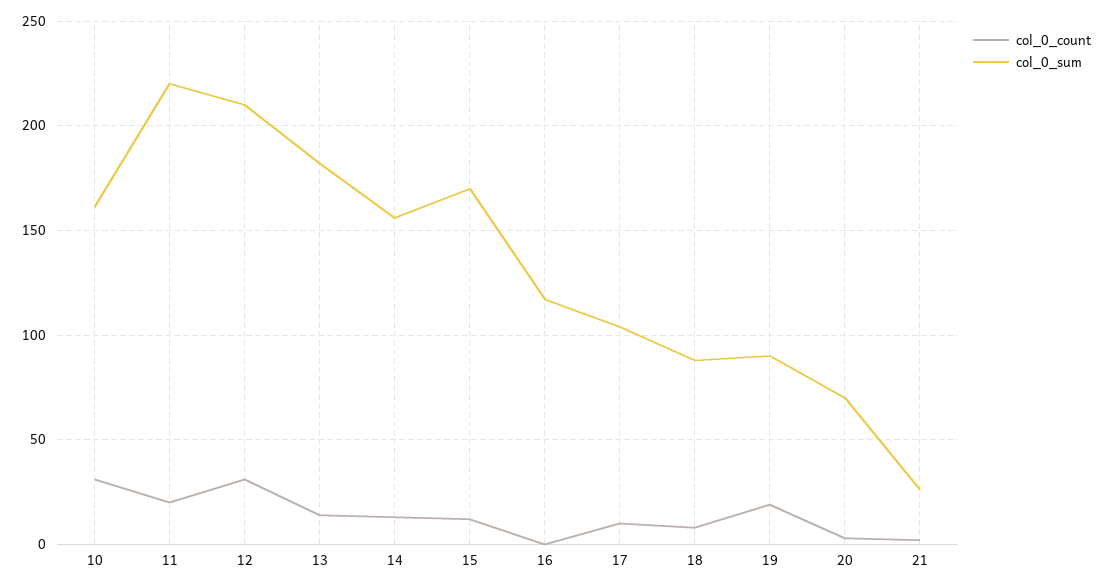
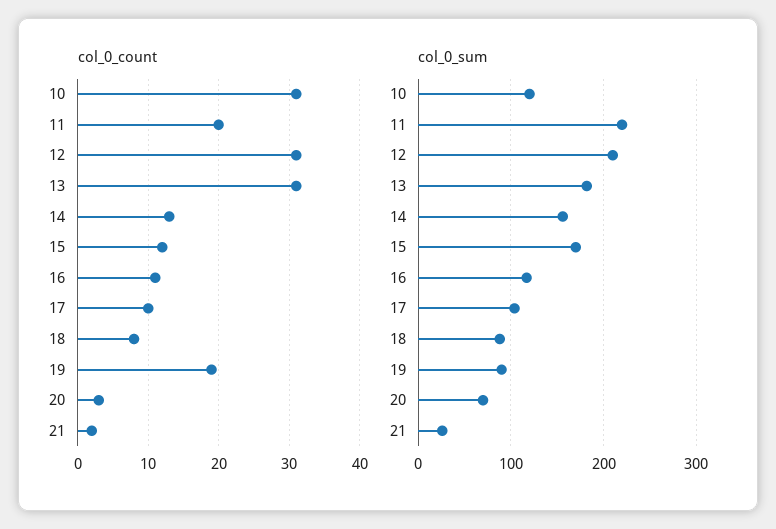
  {
    "col_0_count": {
      "10": 31,
      "11": 20,
      "12": 31,
-     "13": 15,
+     "13": 31,
      "14": 13,
      "15": 12,
-     "16": 0,
+     "16": 11,
      "17": 10,
      "18": 8,
      "19": 19,
      "20": 3,
      "21": 2
    },
    "col_0_sum": {
-     "10": 160,
+     "10": 120,
      "11": 220,
      "12": 210,
      "13": 180,
      "14": 155,
      "15": 170,
      "16": 115,
      "17": 105,
      "18": 90,
      "19": 90,
      "20": 70,
      "21": 25
    }
  }

